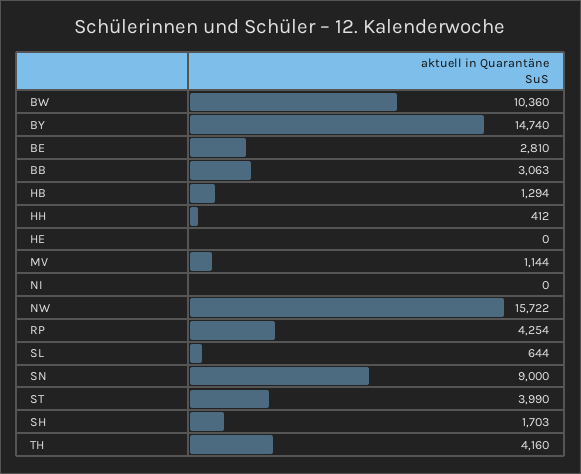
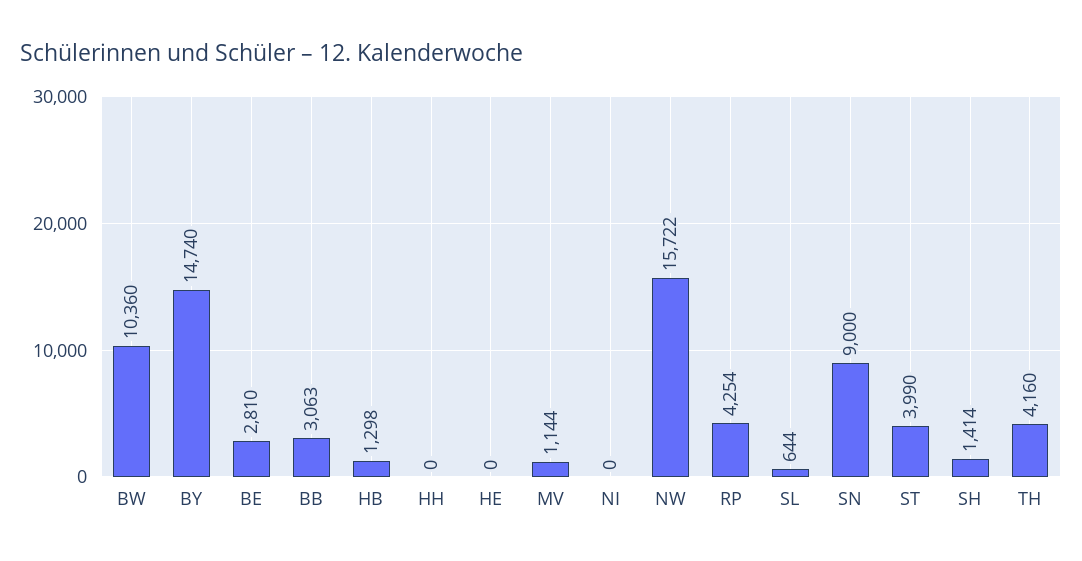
  {
    "BW": 10360,
    "BY": 14740,
    "BE": 2810,
    "BB": 3063,
-   "HB": 1294,
+   "HB": 1298,
-   "HH": 412,
+   "HH": 0,
    "HE": 0,
    "MV": 1144,
    "NI": 0,
    "NW": 15722,
    "RP": 4254,
    "SL": 644,
    "SN": 9000,
    "ST": 3990,
-   "SH": 1703,
+   "SH": 1414,
    "TH": 4160
  }

